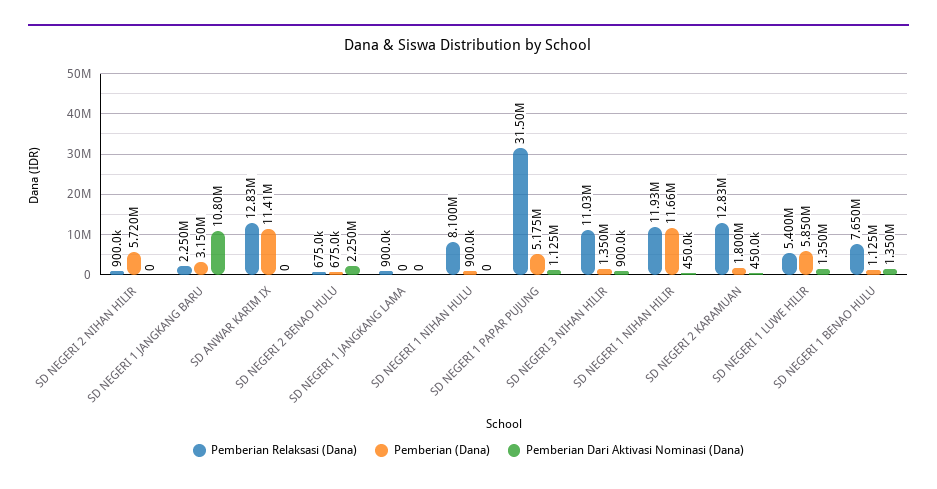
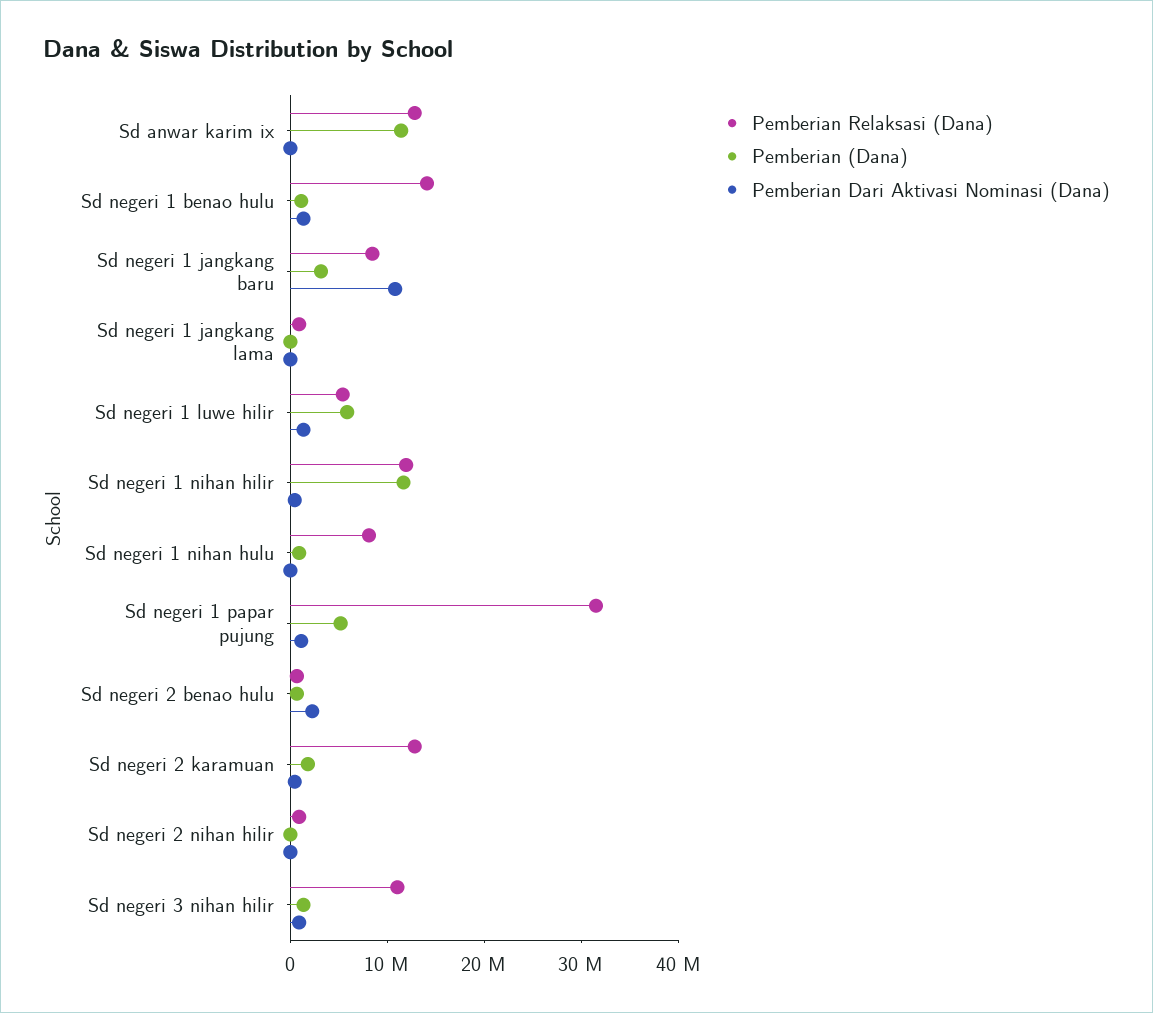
  {
    "Pemberian Relaksasi (Dana)": {
      "SD NEGERI 2 NIHAN HILIR": 900000,
-     "SD NEGERI 1 JANGKANG BARU": 2250000,
+     "SD NEGERI 1 JANGKANG BARU": 8000000,
      "SD ANWAR KARIM IX": 12830000,
      "SD NEGERI 2 BENAO HULU": 675000,
      "SD NEGERI 1 JANGKANG LAMA": 900000,
      "SD NEGERI 1 NIHAN HULU": 8100000,
      "SD NEGERI 1 PAPAR PUJUNG": 31500000,
      "SD NEGERI 3 NIHAN HILIR": 11030000,
      "SD NEGERI 1 NIHAN HILIR": 11930000,
      "SD NEGERI 2 KARAMUAN": 12830000,
      "SD NEGERI 1 LUWE HILIR": 5400000,
-     "SD NEGERI 1 BENAO HULU": 7650000
+     "SD NEGERI 1 BENAO HULU": 14000000
    },
    "Pemberian (Dana)": {
-     "SD NEGERI 2 NIHAN HILIR": 5720000,
+     "SD NEGERI 2 NIHAN HILIR": 0,
      "SD NEGERI 1 JANGKANG BARU": 3150000,
      "SD ANWAR KARIM IX": 11410000,
      "SD NEGERI 2 BENAO HULU": 675000,
      "SD NEGERI 1 JANGKANG LAMA": 0,
      "SD NEGERI 1 NIHAN HULU": 900000,
      "SD NEGERI 1 PAPAR PUJUNG": 5175000,
      "SD NEGERI 3 NIHAN HILIR": 1350000,
      "SD NEGERI 1 NIHAN HILIR": 11660000,
      "SD NEGERI 2 KARAMUAN": 1800000,
      "SD NEGERI 1 LUWE HILIR": 5850000,
      "SD NEGERI 1 BENAO HULU": 1125000
    },
    "Pemberian Dari Aktivasi Nominasi (Dana)": {
      "SD NEGERI 2 NIHAN HILIR": 0,
      "SD NEGERI 1 JANGKANG BARU": 10800000,
      "SD ANWAR KARIM IX": 0,
      "SD NEGERI 2 BENAO HULU": 2250000,
      "SD NEGERI 1 JANGKANG LAMA": 0,
      "SD NEGERI 1 NIHAN HULU": 0,
      "SD NEGERI 1 PAPAR PUJUNG": 1125000,
      "SD NEGERI 3 NIHAN HILIR": 900000,
      "SD NEGERI 1 NIHAN HILIR": 450000,
      "SD NEGERI 2 KARAMUAN": 450000,
      "SD NEGERI 1 LUWE HILIR": 1350000,
      "SD NEGERI 1 BENAO HULU": 1350000
    }
  }

